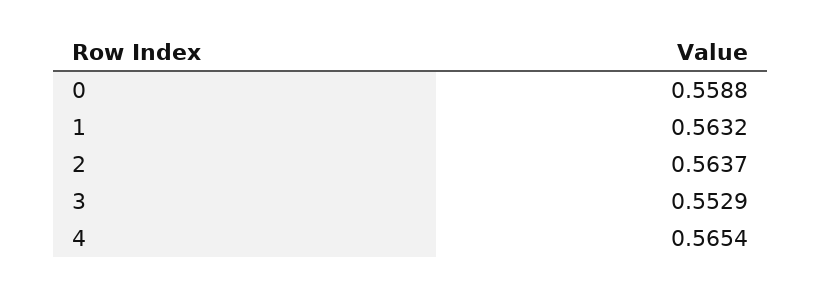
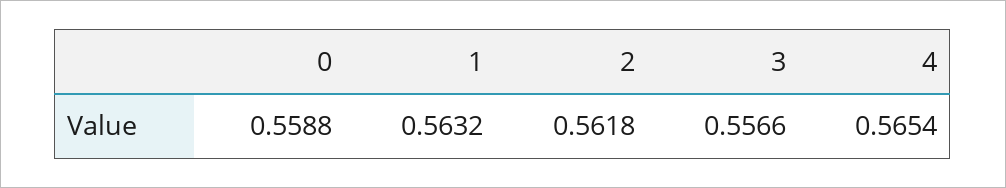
  {
    "0": 0.5588,
    "1": 0.5632,
-   "2": 0.5637,
+   "2": 0.5618,
-   "3": 0.5529,
+   "3": 0.5566,
    "4": 0.5654
  }

